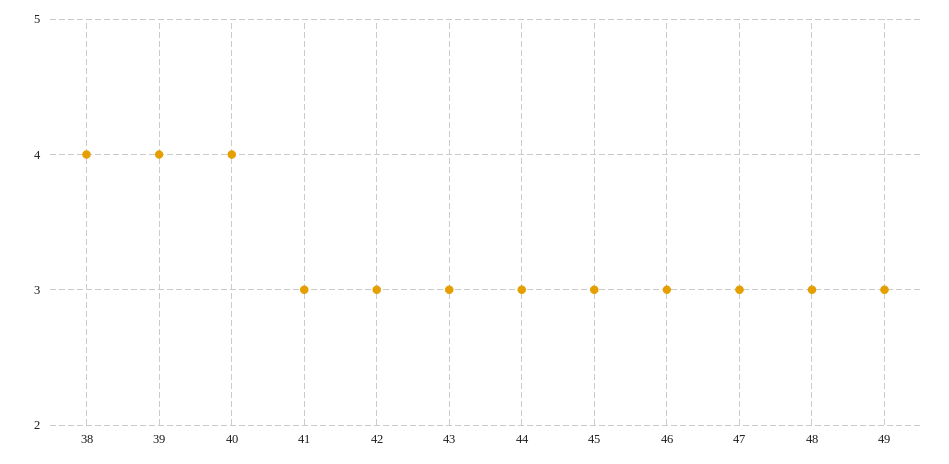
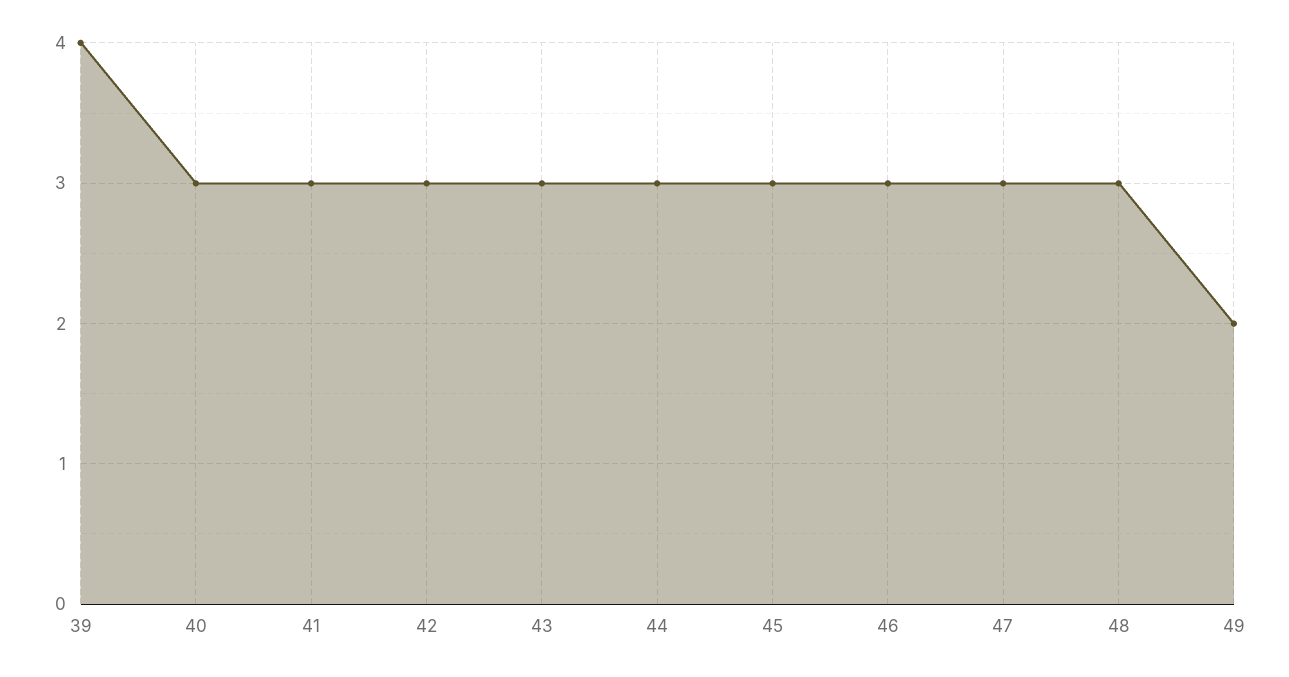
  {
-   "38": 4,
    "39": 4,
-   "40": 4,
+   "40": 3,
    "41": 3,
    "42": 3,
    "43": 3,
    "44": 3,
    "45": 3,
    "46": 3,
    "47": 3,
    "48": 3,
-   "49": 3
+   "49": 2
  }

